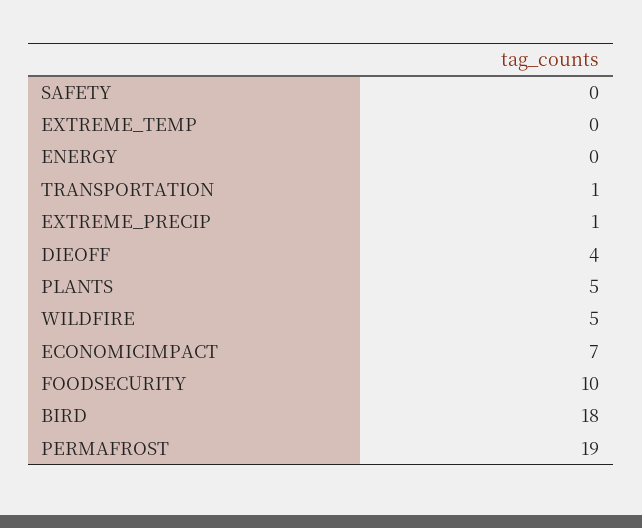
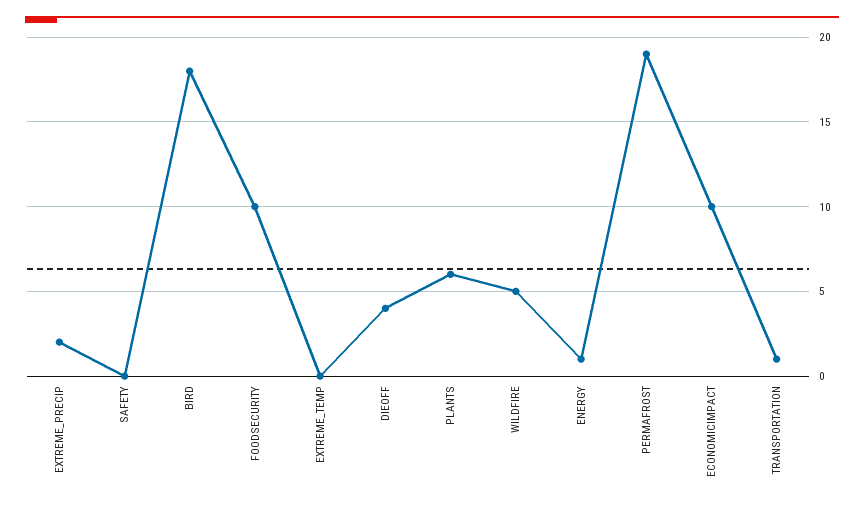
  {
    "SAFETY": 0,
    "EXTREME_TEMP": 0,
-   "ENERGY": 0,
+   "ENERGY": 1,
    "TRANSPORTATION": 1,
-   "EXTREME_PRECIP": 1,
+   "EXTREME_PRECIP": 2,
    "DIEOFF": 4,
-   "PLANTS": 5,
+   "PLANTS": 6,
    "WILDFIRE": 5,
-   "ECONOMICIMPACT": 7,
+   "ECONOMICIMPACT": 10,
    "FOODSECURITY": 10,
    "BIRD": 18,
    "PERMAFROST": 19
  }

